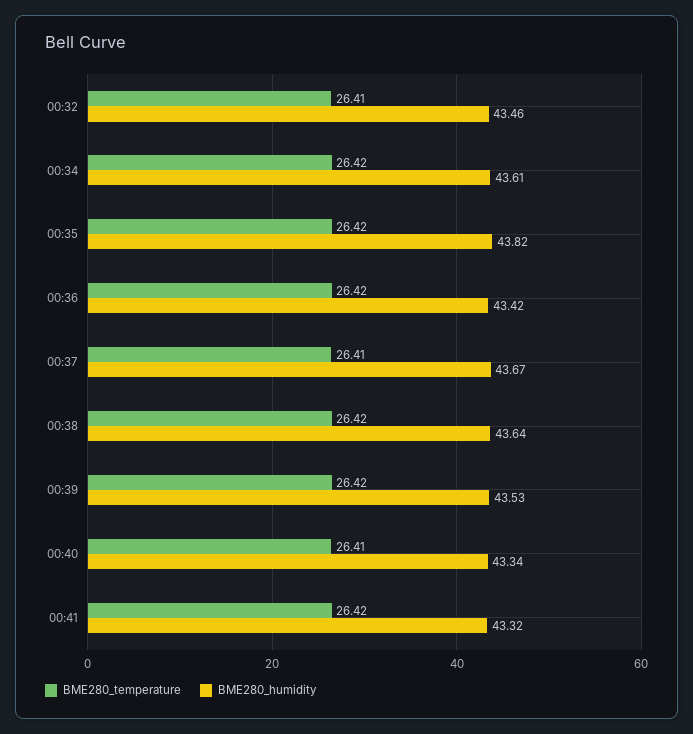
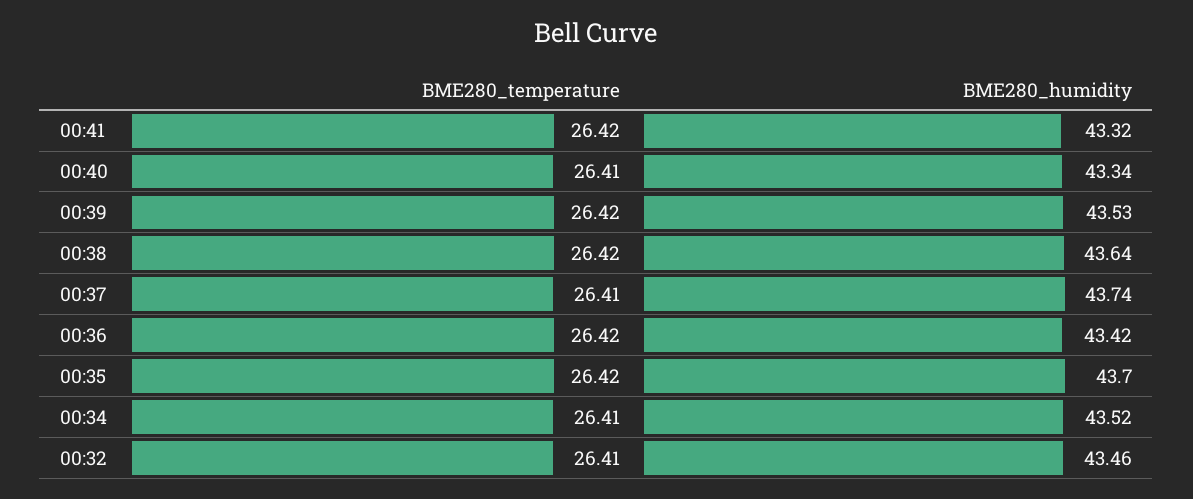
  {
    "BME280_temperature": {
      "00:32": 26.41,
-     "00:34": 26.42,
+     "00:34": 26.41,
      "00:35": 26.42,
      "00:36": 26.42,
      "00:37": 26.41,
      "00:38": 26.42,
      "00:39": 26.42,
      "00:40": 26.41,
      "00:41": 26.42
    },
    "BME280_humidity": {
      "00:32": 43.46,
-     "00:34": 43.61,
+     "00:34": 43.52,
-     "00:35": 43.82,
+     "00:35": 43.7,
      "00:36": 43.42,
-     "00:37": 43.67,
+     "00:37": 43.74,
      "00:38": 43.64,
      "00:39": 43.53,
      "00:40": 43.34,
      "00:41": 43.32
    }
  }

